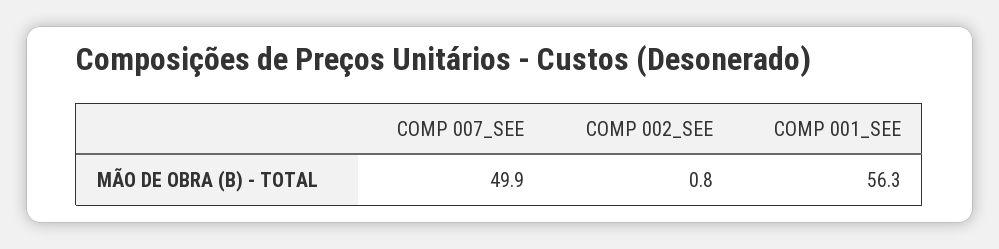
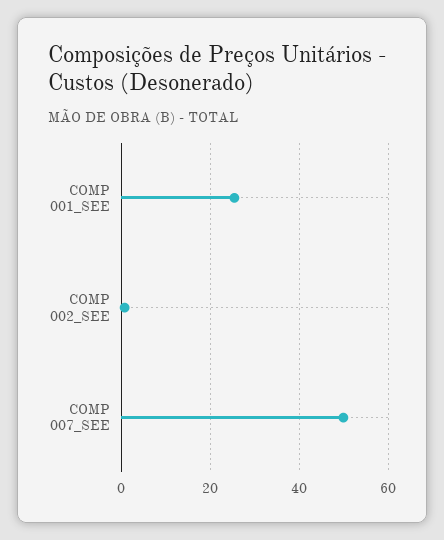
  {
    "COMP 007_SEE": 49.9,
    "COMP 002_SEE": 0.8,
-   "COMP 001_SEE": 56.3
+   "COMP 001_SEE": 26
  }

